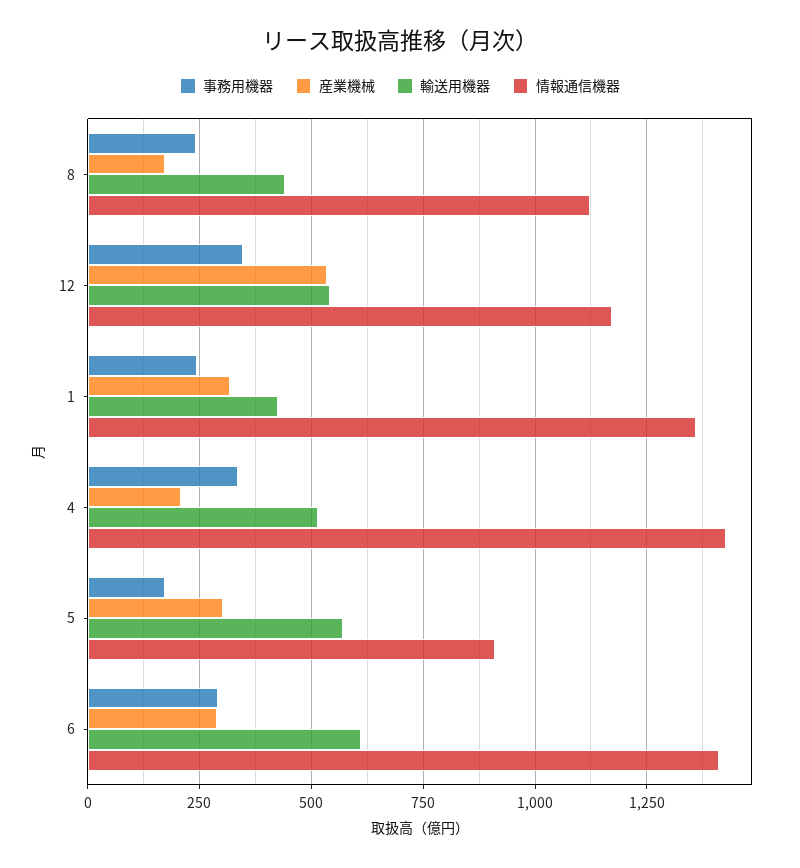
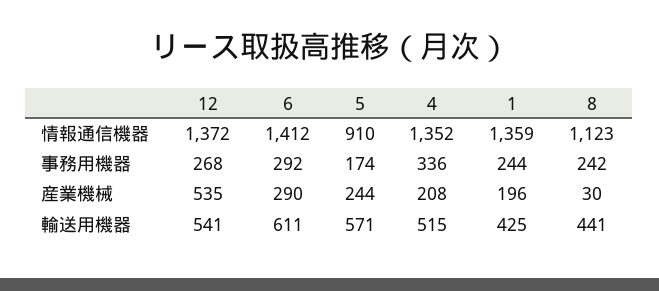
  {
    "事務用機器": {
      "8": 242,
-     "12": 350,
+     "12": 268,
      "1": 244,
      "4": 336,
      "5": 174,
      "6": 292
    },
    "産業機械": {
-     "8": 175,
+     "8": 30,
      "12": 535,
-     "1": 325,
+     "1": 196,
      "4": 208,
-     "5": 300,
+     "5": 244,
      "6": 290
    },
    "輸送用機器": {
      "8": 441,
      "12": 541,
      "1": 425,
      "4": 515,
      "5": 571,
      "6": 611
    },
    "情報通信機器": {
      "8": 1123,
-     "12": 1175,
+     "12": 1372,
      "1": 1359,
-     "4": 1425,
+     "4": 1352,
      "5": 910,
      "6": 1412
    }
  }

